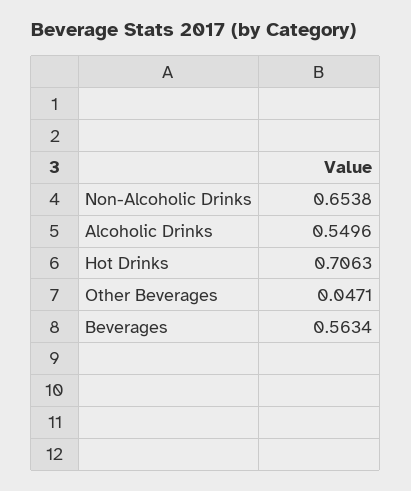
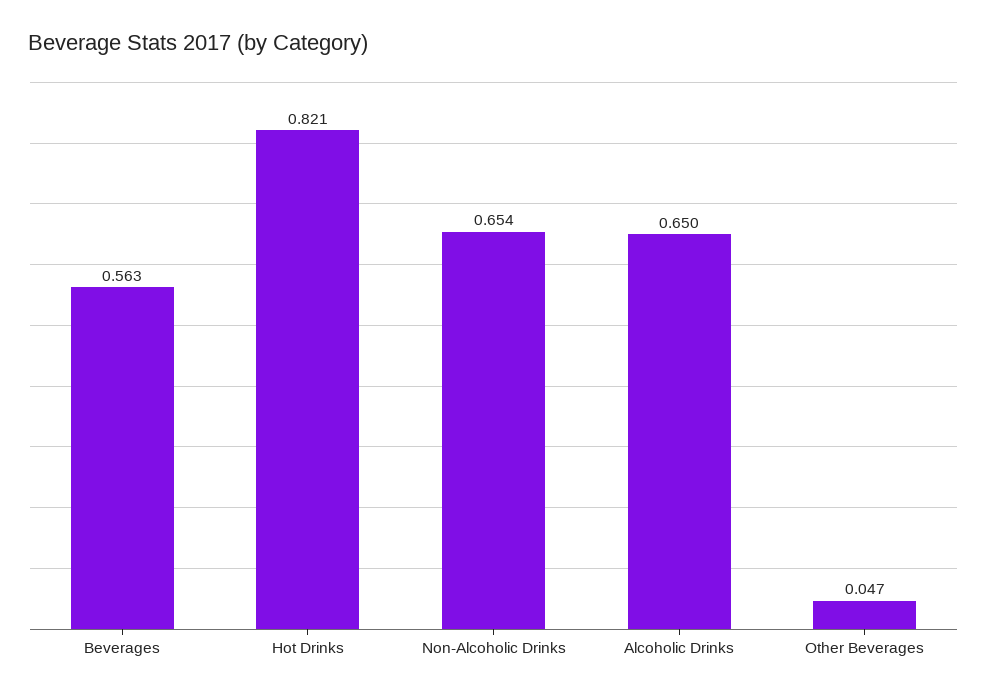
  {
    "Non-Alcoholic Drinks": 0.6538,
-   "Alcoholic Drinks": 0.5496,
+   "Alcoholic Drinks": 0.65,
-   "Hot Drinks": 0.7063,
+   "Hot Drinks": 0.821,
    "Other Beverages": 0.0471,
    "Beverages": 0.5634
  }

